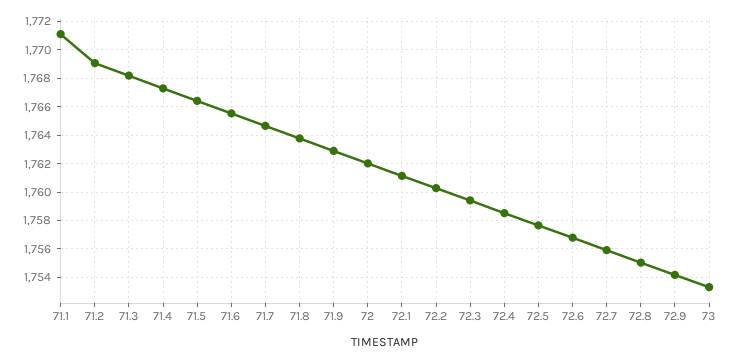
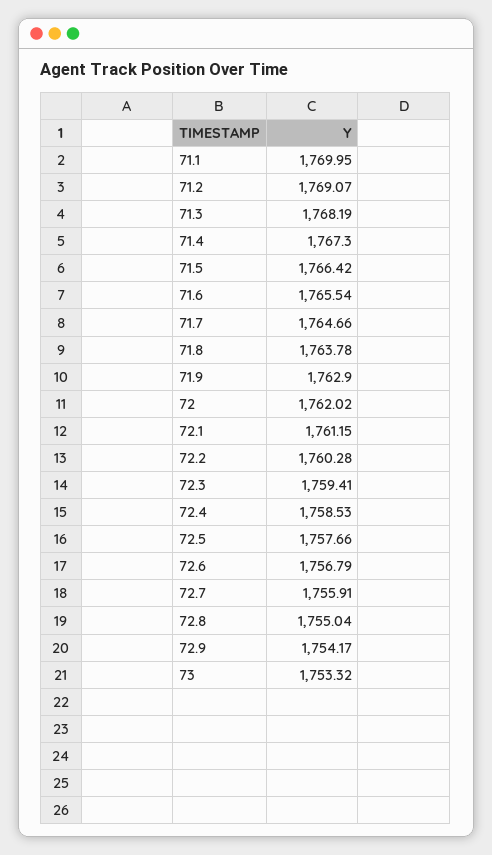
  {
-   "71.1": 1771,
+   "71.1": 1769.95,
    "71.2": 1769.07,
    "71.3": 1768.19,
    "71.4": 1767.3,
    "71.5": 1766.42,
    "71.6": 1765.54,
    "71.7": 1764.66,
    "71.8": 1763.78,
    "71.9": 1762.9,
    "72": 1762.02,
    "72.1": 1761.15,
    "72.2": 1760.28,
    "72.3": 1759.41,
    "72.4": 1758.53,
    "72.5": 1757.66,
    "72.6": 1756.79,
    "72.7": 1755.91,
    "72.8": 1755.04,
    "72.9": 1754.17,
    "73": 1753.32
  }

